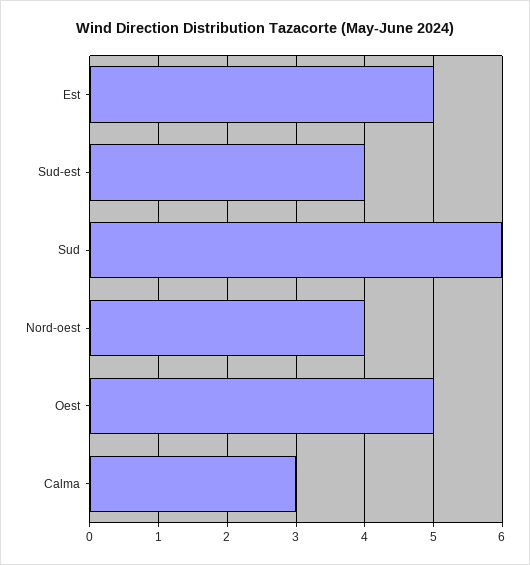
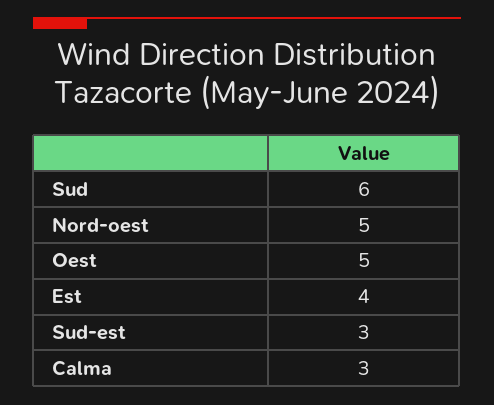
  {
-   "Est": 5,
+   "Est": 4,
-   "Sud-est": 4,
+   "Sud-est": 3,
    "Sud": 6,
-   "Nord-oest": 4,
+   "Nord-oest": 5,
    "Oest": 5,
    "Calma": 3
  }

